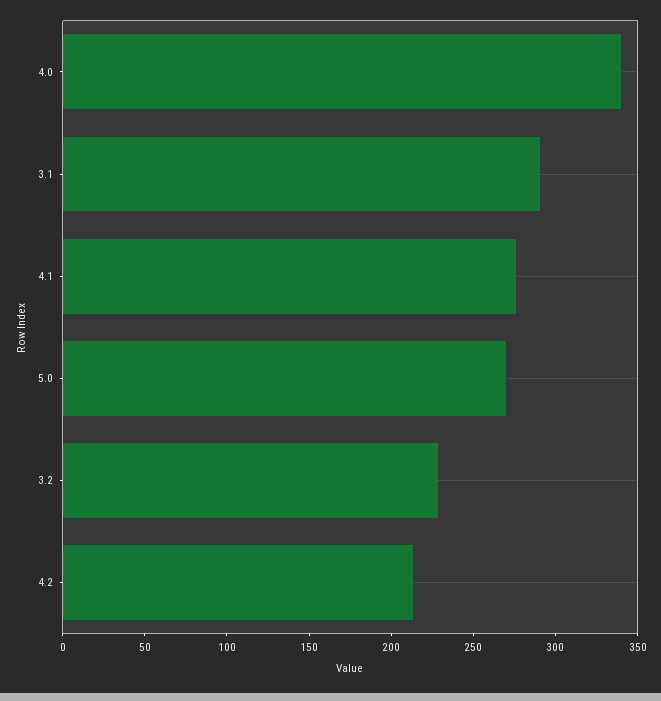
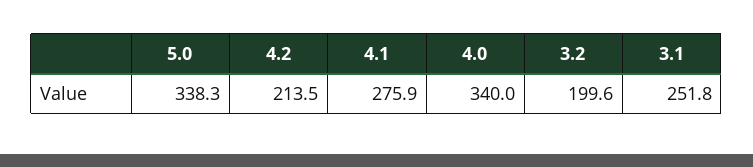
  {
    "4.0": 340,
-   "3.1": 290,
+   "3.1": 251.8,
    "4.1": 275.9,
-   "5.0": 270,
+   "5.0": 338.3,
-   "3.2": 230,
+   "3.2": 199.6,
    "4.2": 213.5
  }

